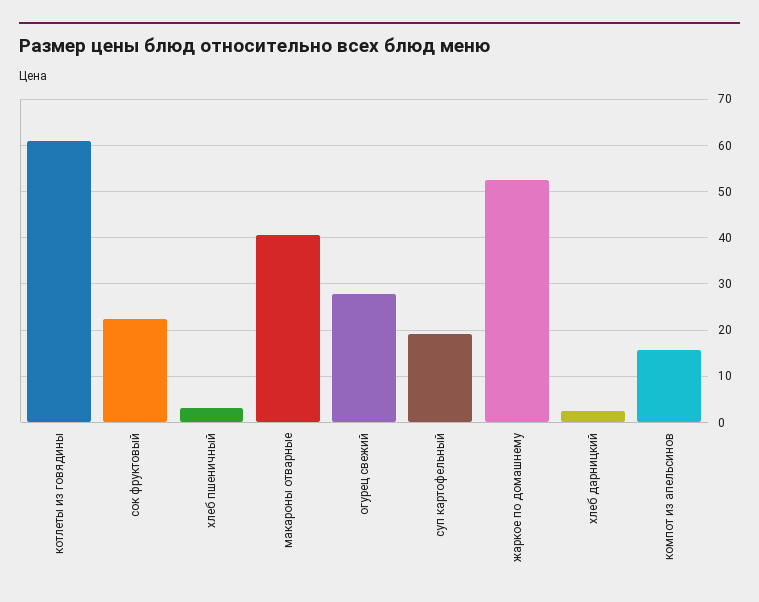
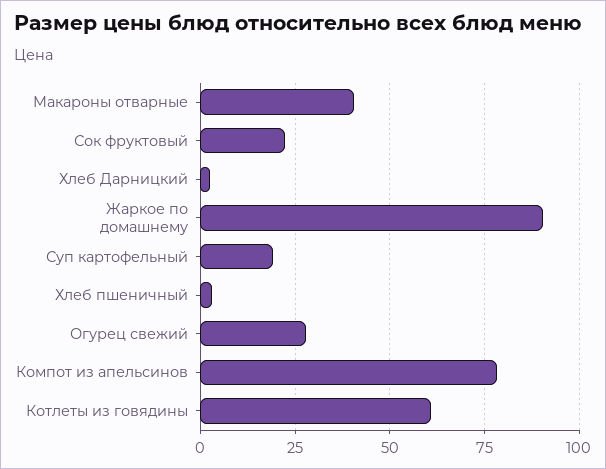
  {
    "котлеты из говядины": 60,
    "сок фруктовый": 22,
    "хлеб пшеничный": 4,
    "макароны отварные": 40,
    "огурец свежий": 28,
    "суп картофельный": 20,
-   "жаркое по домашнему": 52,
+   "жаркое по домашнему": 90,
    "хлеб дарницкий": 2,
-   "компот из апельсинов": 16
+   "компот из апельсинов": 77.5
  }

